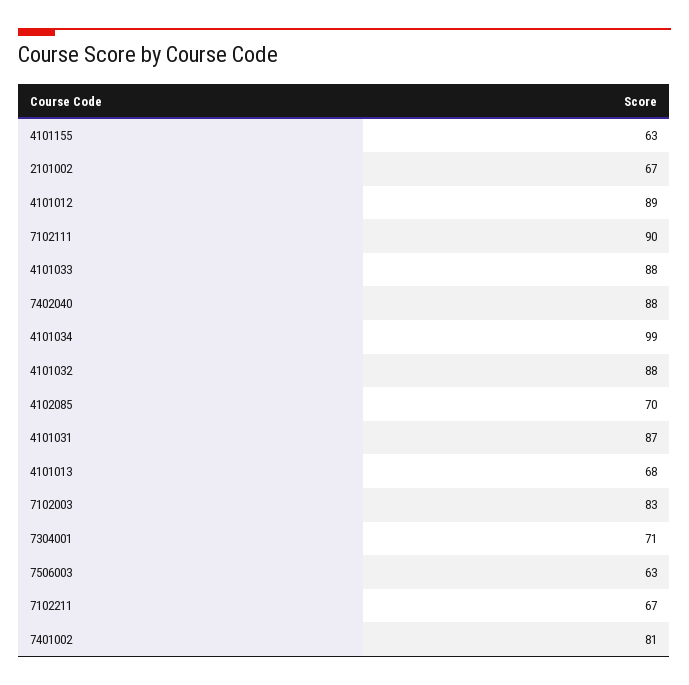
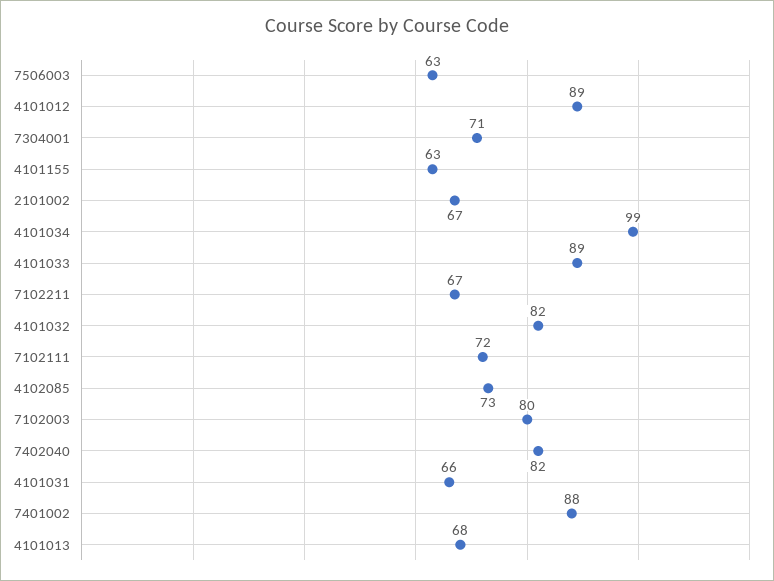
  {
    "4101155": 63,
    "2101002": 67,
    "4101012": 89,
-   "7102111": 90,
+   "7102111": 72,
-   "4101033": 88,
+   "4101033": 89,
-   "7402040": 88,
+   "7402040": 82,
    "4101034": 99,
-   "4101032": 88,
+   "4101032": 82,
-   "4102085": 70,
+   "4102085": 73,
-   "4101031": 87,
+   "4101031": 66,
    "4101013": 68,
-   "7102003": 83,
+   "7102003": 80,
    "7304001": 71,
    "7506003": 63,
    "7102211": 67,
-   "7401002": 81
+   "7401002": 88
  }

